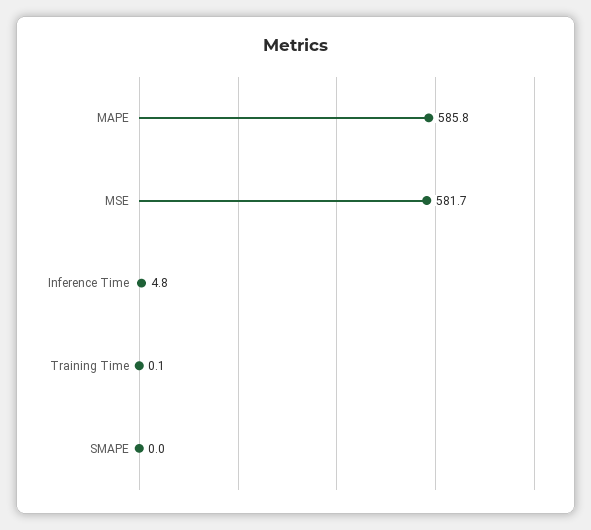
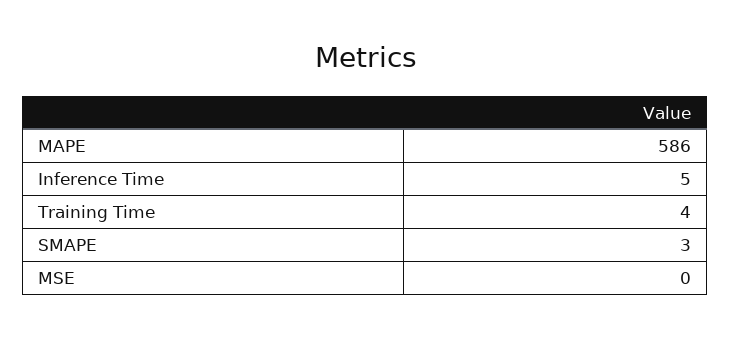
  {
    "MAPE": 585.8,
-   "MSE": 581.7,
+   "MSE": 0,
    "Inference Time": 4.8,
-   "Training Time": 0.1,
+   "Training Time": 4,
-   "SMAPE": 0
+   "SMAPE": 3
  }

